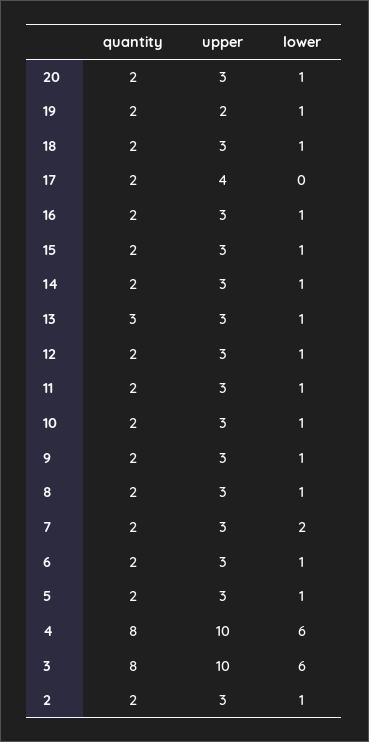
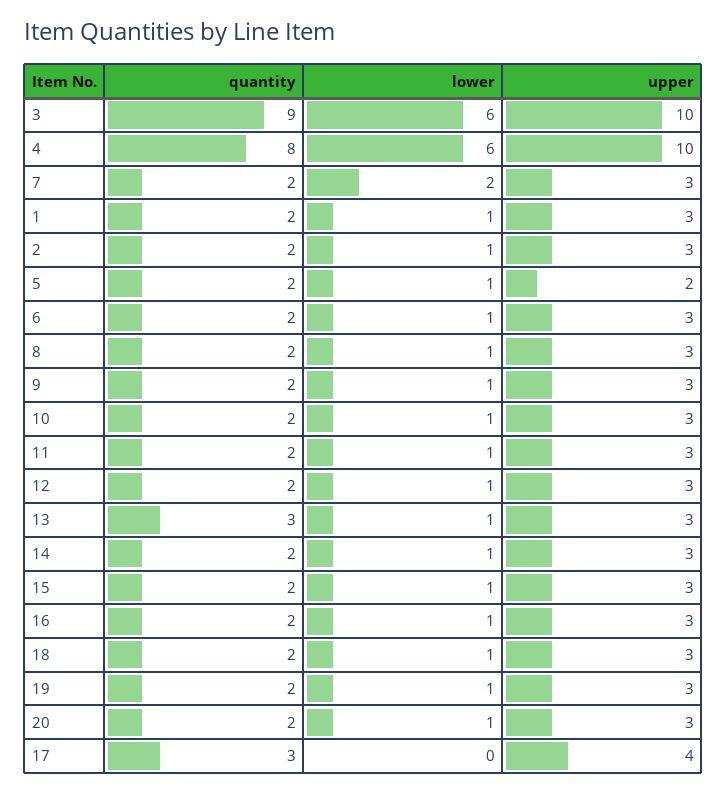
  {
    "quantity": {
      "20": 2,
      "19": 2,
      "18": 2,
-     "17": 2,
+     "17": 3,
      "16": 2,
      "15": 2,
      "14": 2,
      "13": 3,
      "12": 2,
      "11": 2,
      "10": 2,
      "9": 2,
      "8": 2,
      "7": 2,
      "6": 2,
      "5": 2,
      "4": 8,
-     "3": 8,
+     "3": 9,
-     "2": 2
+     "2": 2,
+     "1": 2
    },
    "upper": {
      "20": 3,
-     "19": 2,
+     "19": 3,
      "18": 3,
      "17": 4,
      "16": 3,
      "15": 3,
      "14": 3,
      "13": 3,
      "12": 3,
      "11": 3,
      "10": 3,
      "9": 3,
      "8": 3,
      "7": 3,
      "6": 3,
-     "5": 3,
+     "5": 2,
      "4": 10,
      "3": 10,
-     "2": 3
+     "2": 3,
+     "1": 3
    },
    "lower": {
      "20": 1,
      "19": 1,
      "18": 1,
      "17": 0,
      "16": 1,
      "15": 1,
      "14": 1,
      "13": 1,
      "12": 1,
      "11": 1,
      "10": 1,
      "9": 1,
      "8": 1,
      "7": 2,
      "6": 1,
      "5": 1,
      "4": 6,
      "3": 6,
-     "2": 1
+     "2": 1,
+     "1": 1
    }
  }

